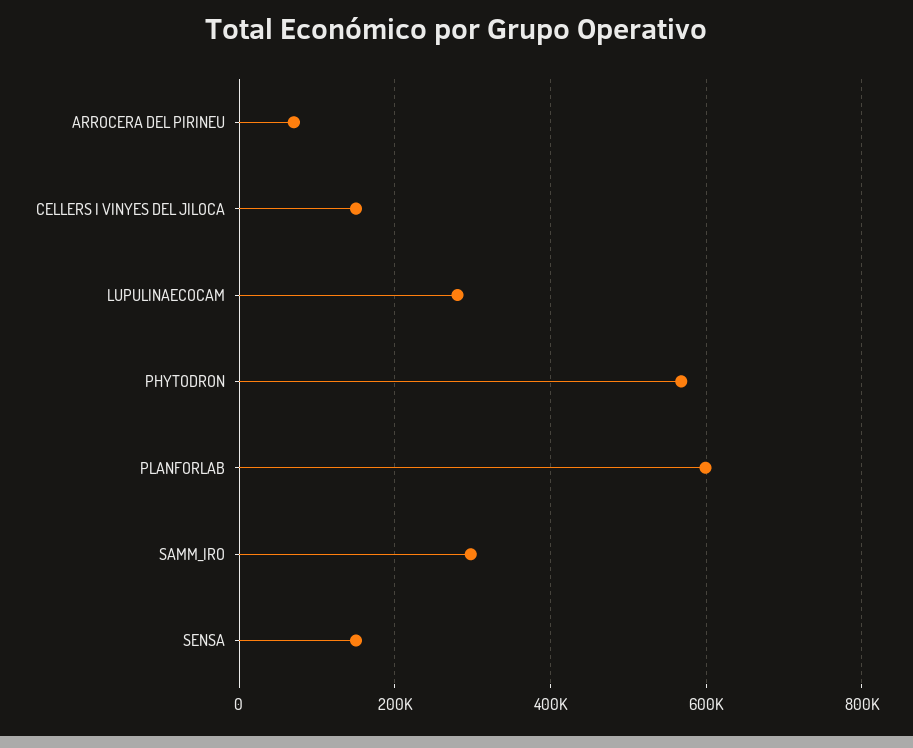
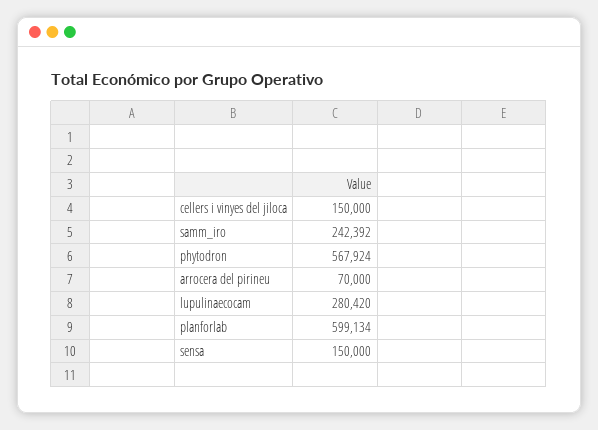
  {
    "ARROCERA DEL PIRINEU": 70000,
    "CELLERS I VINYES DEL JILOCA": 150000,
    "LUPULINAECOCAM": 280420,
    "PHYTODRON": 567924,
    "PLANFORLAB": 599134,
-   "SAMM_IRO": 300000,
+   "SAMM_IRO": 242392,
    "SENSA": 150000
  }

